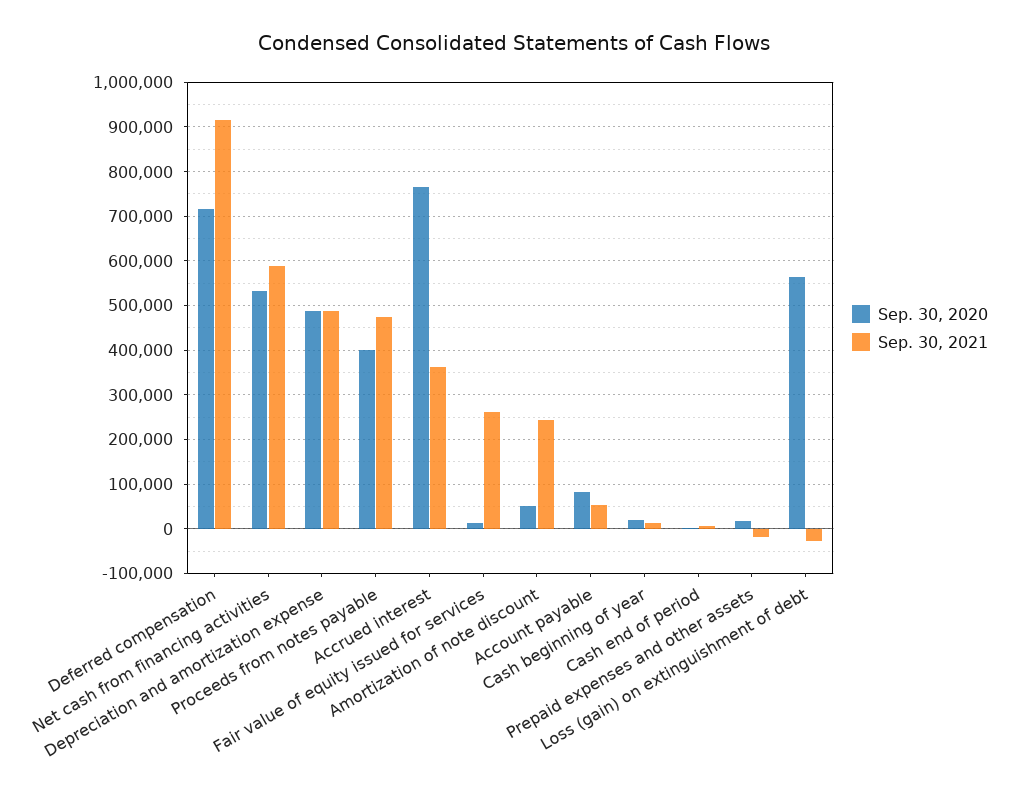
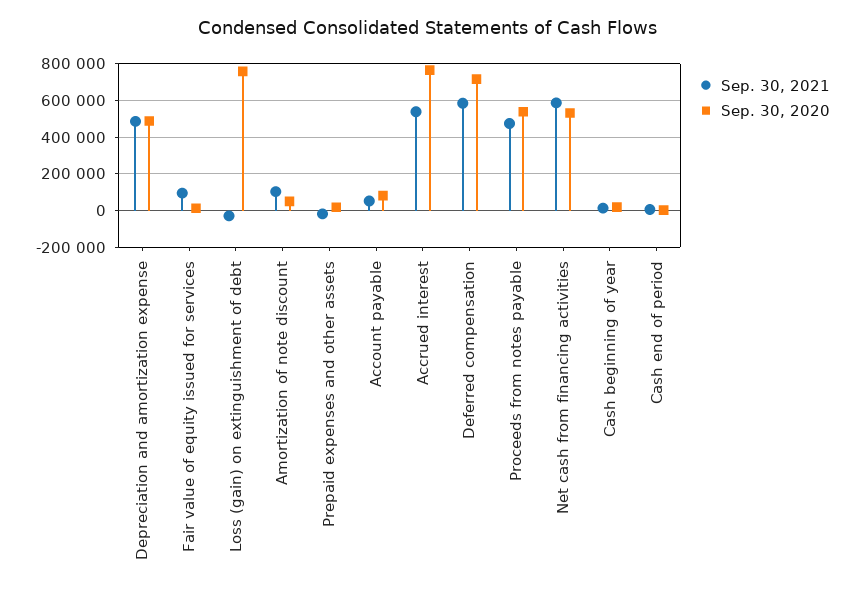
  {
    "Sep. 30, 2020": {
      "Deferred compensation": 720000,
      "Net cash from financing activities": 540000,
      "Depreciation and amortization expense": 480000,
-     "Proceeds from notes payable": 400000,
+     "Proceeds from notes payable": 550000,
      "Accrued interest": 760000,
      "Fair value of equity issued for services": 20000,
      "Amortization of note discount": 60000,
      "Account payable": 80000,
      "Cash beginning of year": 20000,
      "Cash end of period": 0,
      "Prepaid expenses and other assets": 20000,
-     "Loss (gain) on extinguishment of debt": 560000
+     "Loss (gain) on extinguishment of debt": 750000
    },
    "Sep. 30, 2021": {
-     "Deferred compensation": 920000,
+     "Deferred compensation": 600000,
      "Net cash from financing activities": 580000,
      "Depreciation and amortization expense": 480000,
      "Proceeds from notes payable": 480000,
-     "Accrued interest": 360000,
+     "Accrued interest": 550000,
-     "Fair value of equity issued for services": 260000,
+     "Fair value of equity issued for services": 100000,
-     "Amortization of note discount": 240000,
+     "Amortization of note discount": 100000,
      "Account payable": 60000,
      "Cash beginning of year": 20000,
      "Cash end of period": 0,
      "Prepaid expenses and other assets": -20000,
      "Loss (gain) on extinguishment of debt": -20000
    }
  }

